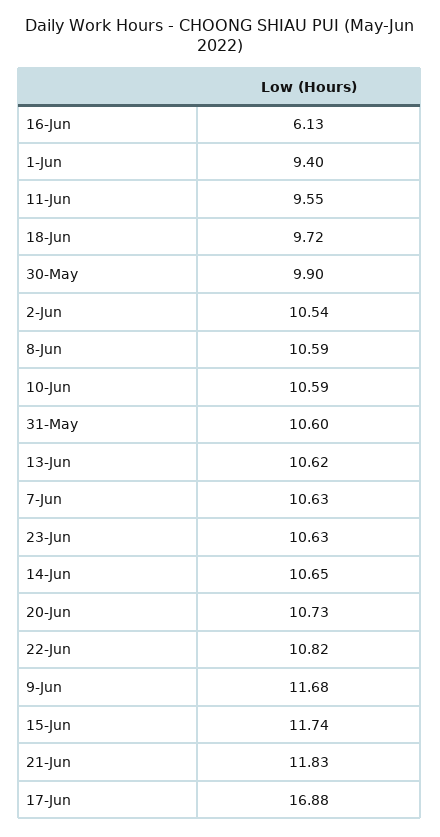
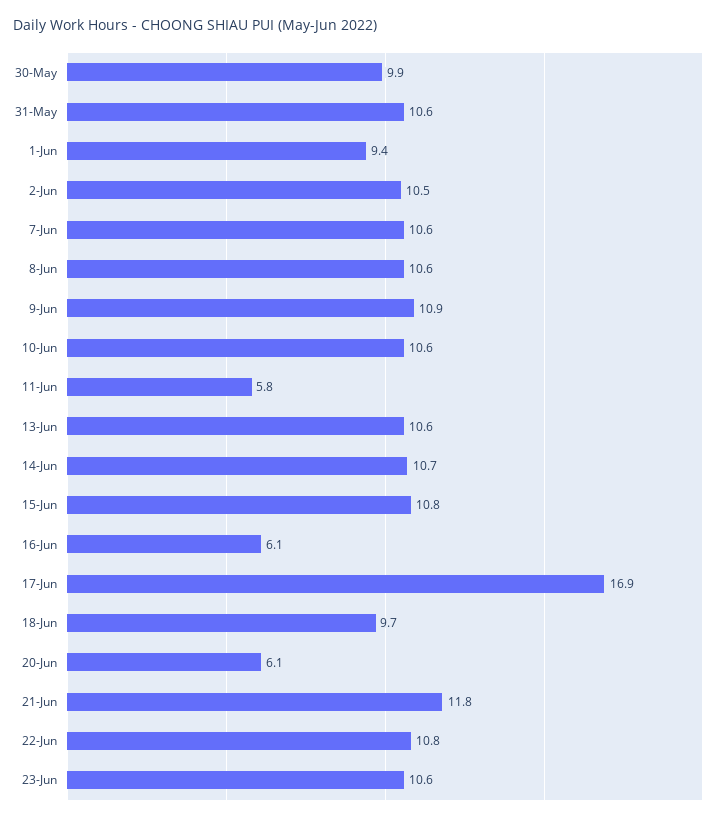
  {
    "16-Jun": 6.13,
    "1-Jun": 9.4,
-   "11-Jun": 9.55,
+   "11-Jun": 5.8,
    "18-Jun": 9.72,
    "30-May": 9.9,
    "2-Jun": 10.54,
    "8-Jun": 10.59,
    "10-Jun": 10.59,
    "31-May": 10.6,
    "13-Jun": 10.62,
    "7-Jun": 10.63,
    "23-Jun": 10.63,
    "14-Jun": 10.65,
-   "20-Jun": 10.73,
+   "20-Jun": 6.1,
    "22-Jun": 10.82,
-   "9-Jun": 11.68,
+   "9-Jun": 10.9,
-   "15-Jun": 11.74,
+   "15-Jun": 10.8,
    "21-Jun": 11.83,
    "17-Jun": 16.88
  }

